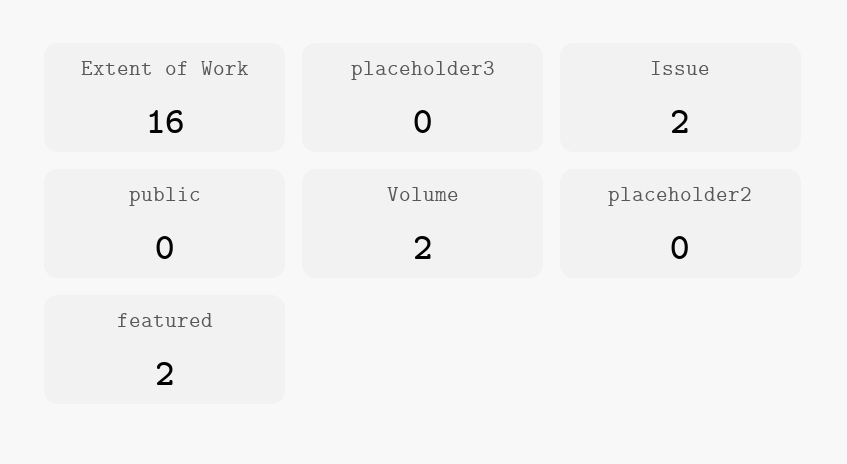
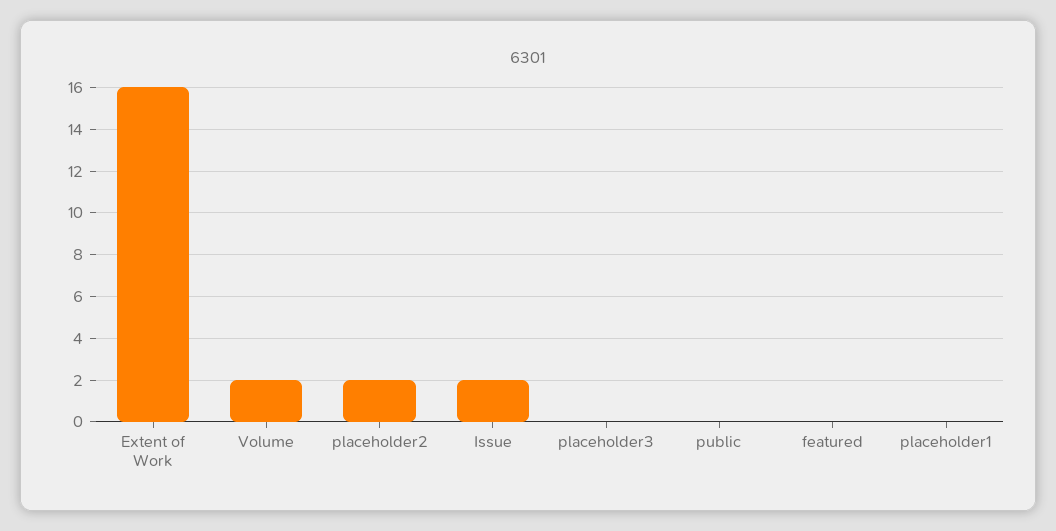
  {
    "Extent of Work": 16,
    "placeholder3": 0,
    "Issue": 2,
    "public": 0,
    "Volume": 2,
-   "placeholder2": 0,
+   "placeholder2": 2,
-   "featured": 2
+   "featured": 0,
+   "placeholder1": 0
  }

